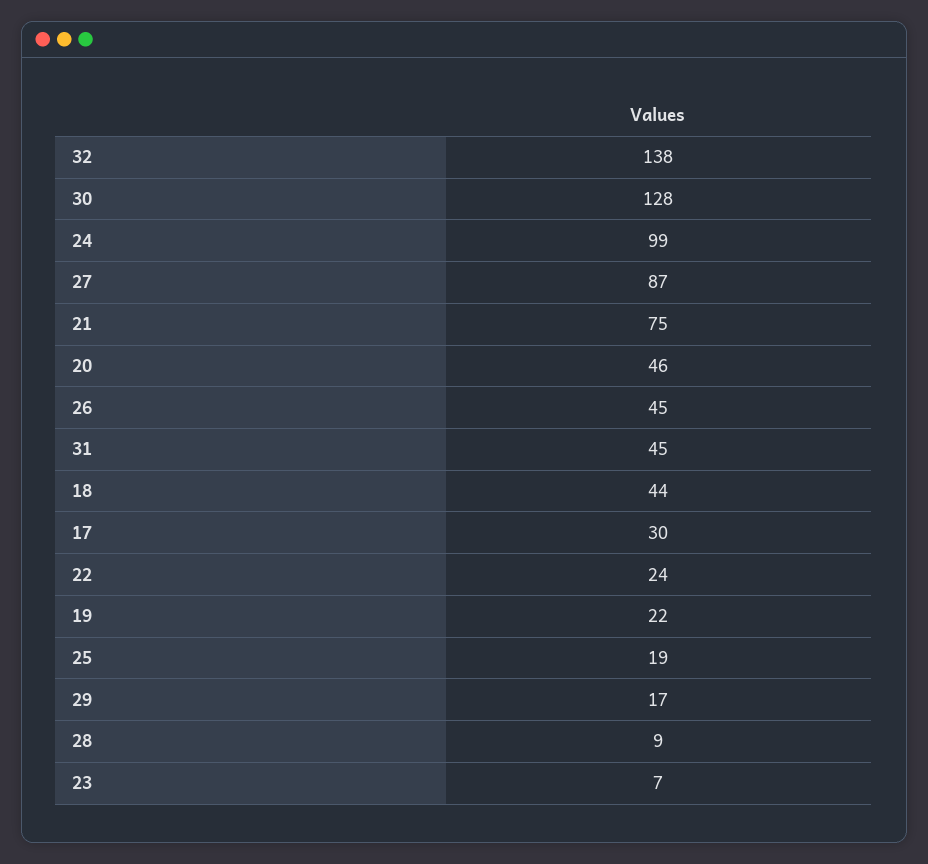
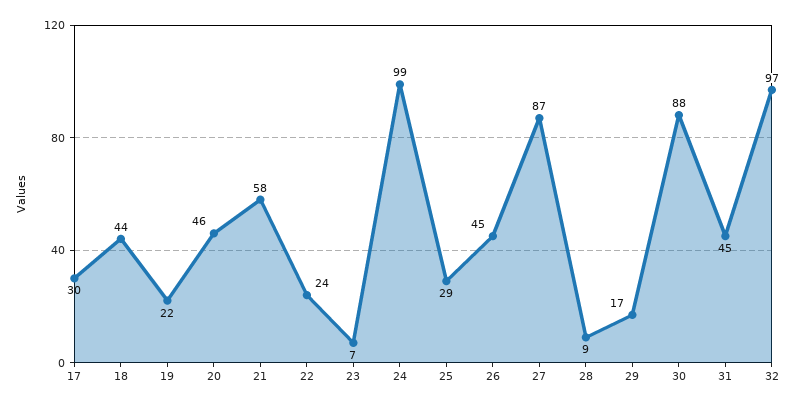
  {
-   "32": 138,
+   "32": 97,
-   "30": 128,
+   "30": 88,
    "24": 99,
    "27": 87,
-   "21": 75,
+   "21": 58,
    "20": 46,
    "26": 45,
    "31": 45,
    "18": 44,
    "17": 30,
    "22": 24,
    "19": 22,
-   "25": 19,
+   "25": 29,
    "29": 17,
    "28": 9,
    "23": 7
  }

